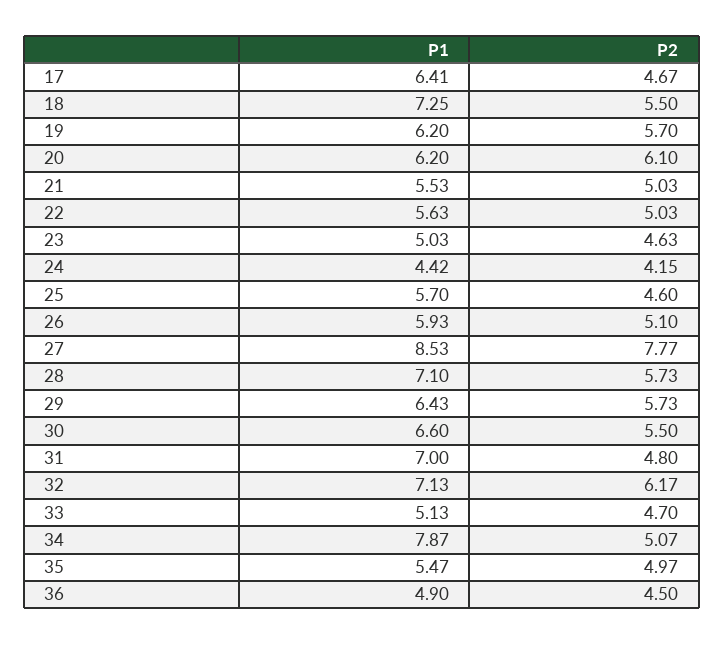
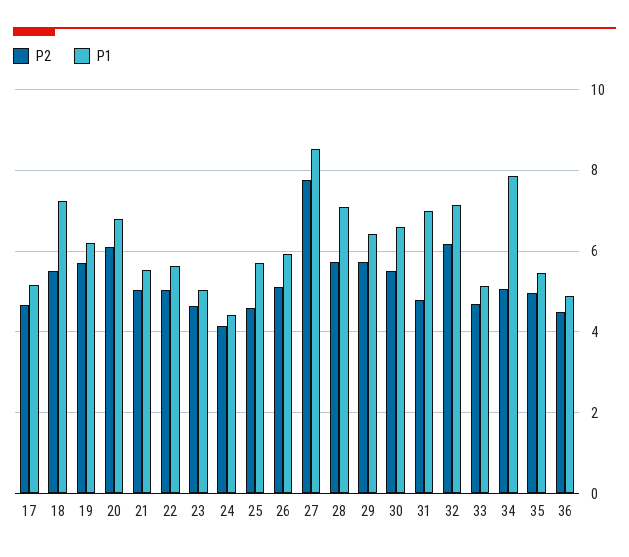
  {
    "P1": {
-     "17": 6.41,
+     "17": 5.2,
      "18": 7.25,
      "19": 6.2,
-     "20": 6.2,
+     "20": 6.8,
      "21": 5.53,
      "22": 5.63,
      "23": 5.03,
      "24": 4.42,
      "25": 5.7,
      "26": 5.93,
      "27": 8.53,
      "28": 7.1,
      "29": 6.43,
      "30": 6.6,
      "31": 7,
      "32": 7.13,
      "33": 5.13,
      "34": 7.87,
      "35": 5.47,
      "36": 4.9
    },
    "P2": {
      "17": 4.67,
      "18": 5.5,
      "19": 5.7,
      "20": 6.1,
      "21": 5.03,
      "22": 5.03,
      "23": 4.63,
      "24": 4.15,
      "25": 4.6,
      "26": 5.1,
      "27": 7.77,
      "28": 5.73,
      "29": 5.73,
      "30": 5.5,
      "31": 4.8,
      "32": 6.17,
      "33": 4.7,
      "34": 5.07,
      "35": 4.97,
      "36": 4.5
    }
  }

